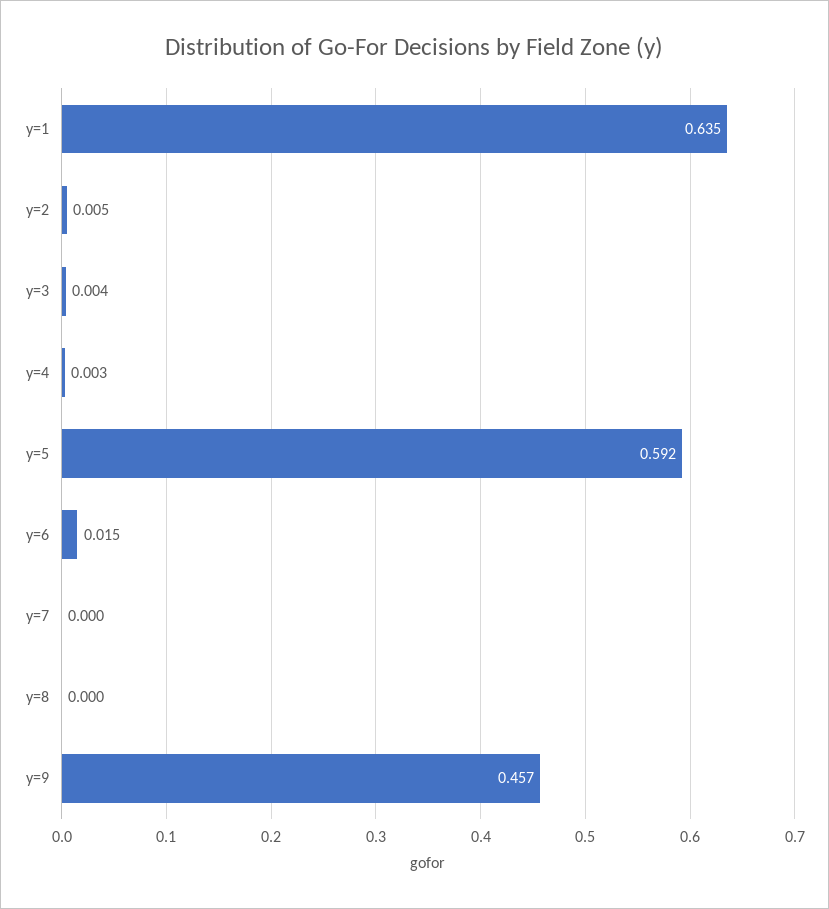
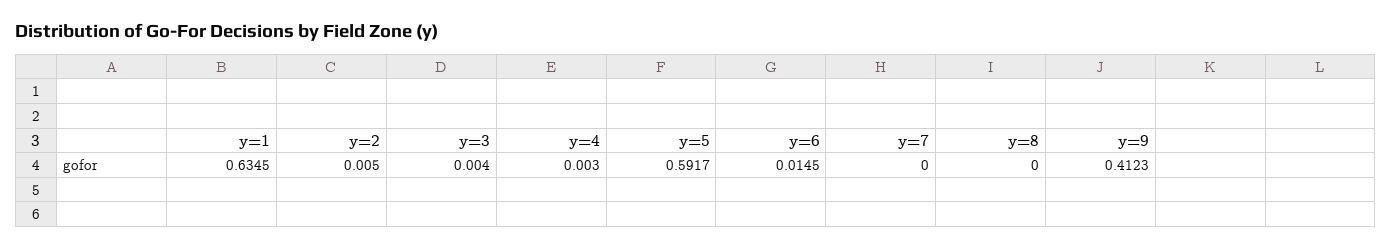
  {
    "y=1": 0.6345,
    "y=2": 0.005,
    "y=3": 0.004,
    "y=4": 0.003,
    "y=5": 0.5917,
    "y=6": 0.0145,
    "y=7": 0,
    "y=8": 0,
-   "y=9": 0.457
+   "y=9": 0.4123
  }

